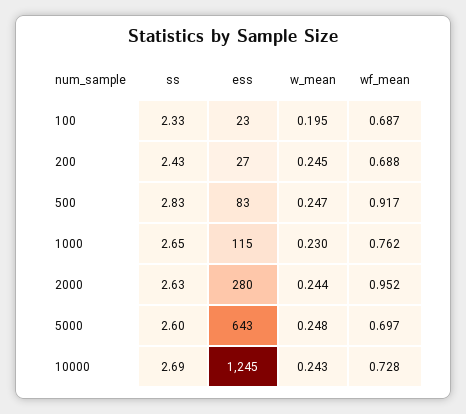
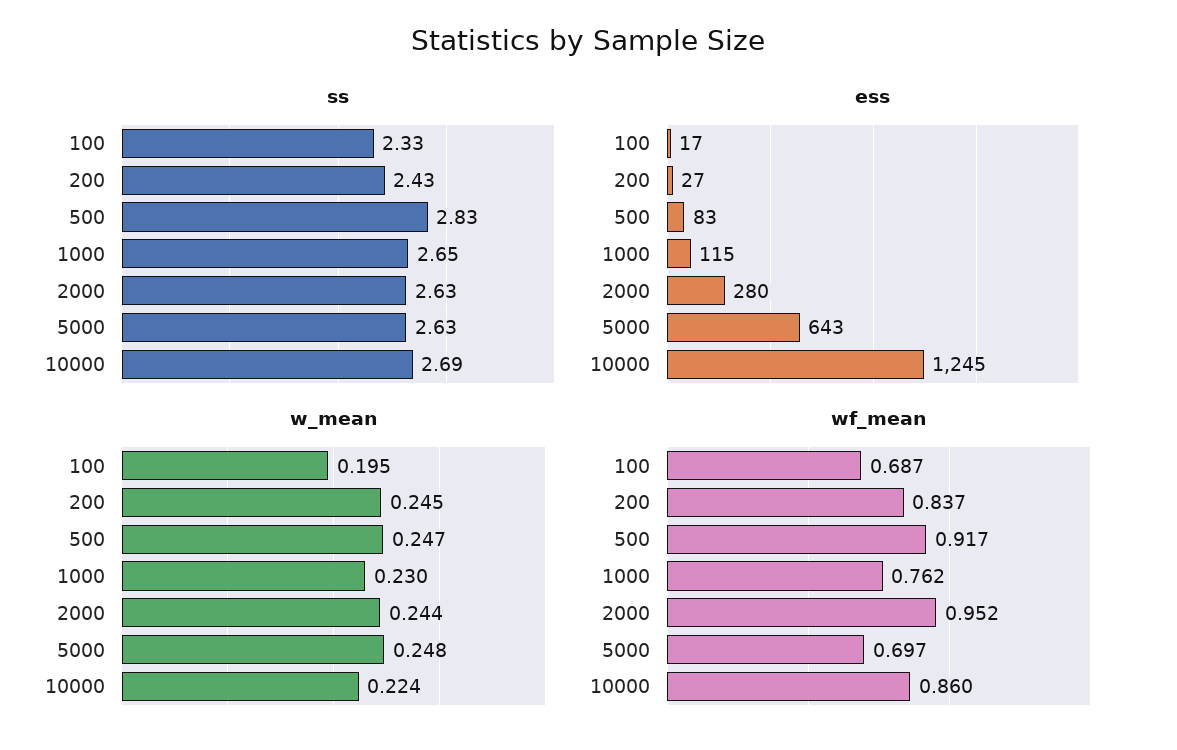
  {
    "ss": {
      "100": 2.33,
      "200": 2.43,
      "500": 2.83,
      "1000": 2.65,
      "2000": 2.63,
-     "5000": 2.6,
+     "5000": 2.63,
      "10000": 2.69
    },
    "ess": {
-     "100": 23,
+     "100": 17,
      "200": 27,
      "500": 83,
      "1000": 115,
      "2000": 280,
      "5000": 643,
      "10000": 1245
    },
    "w_mean": {
      "100": 0.195,
      "200": 0.245,
      "500": 0.247,
      "1000": 0.23,
      "2000": 0.244,
      "5000": 0.248,
-     "10000": 0.243
+     "10000": 0.224
    },
    "wf_mean": {
      "100": 0.687,
-     "200": 0.688,
+     "200": 0.837,
      "500": 0.917,
      "1000": 0.762,
      "2000": 0.952,
      "5000": 0.697,
-     "10000": 0.728
+     "10000": 0.86
    }
  }

